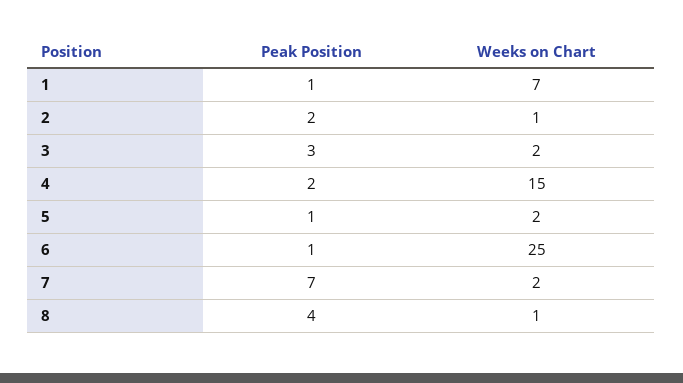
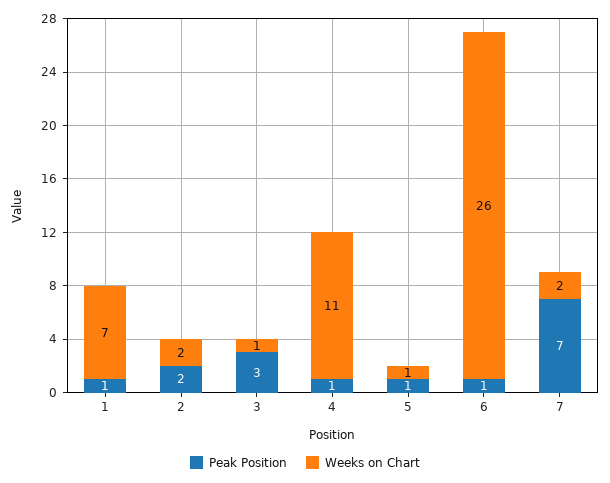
  {
    "Peak Position": {
      "1": 1,
      "2": 2,
      "3": 3,
-     "4": 2,
+     "4": 1,
      "5": 1,
      "6": 1,
-     "7": 7,
+     "7": 7
-     "8": 4
    },
    "Weeks on Chart": {
      "1": 7,
-     "2": 1,
+     "2": 2,
-     "3": 2,
+     "3": 1,
-     "4": 15,
+     "4": 11,
-     "5": 2,
+     "5": 1,
-     "6": 25,
+     "6": 26,
-     "7": 2,
+     "7": 2
-     "8": 1
    }
  }

